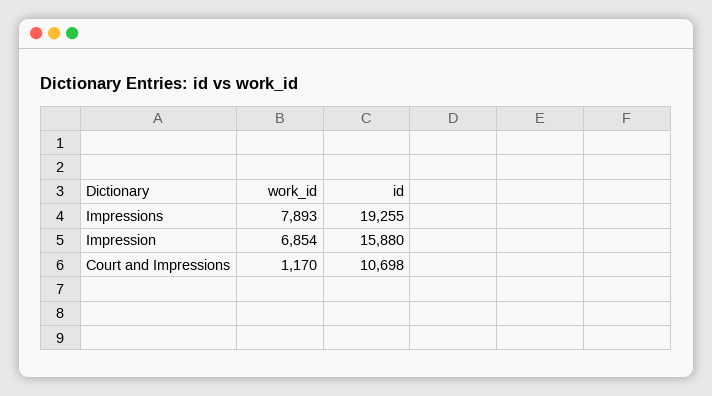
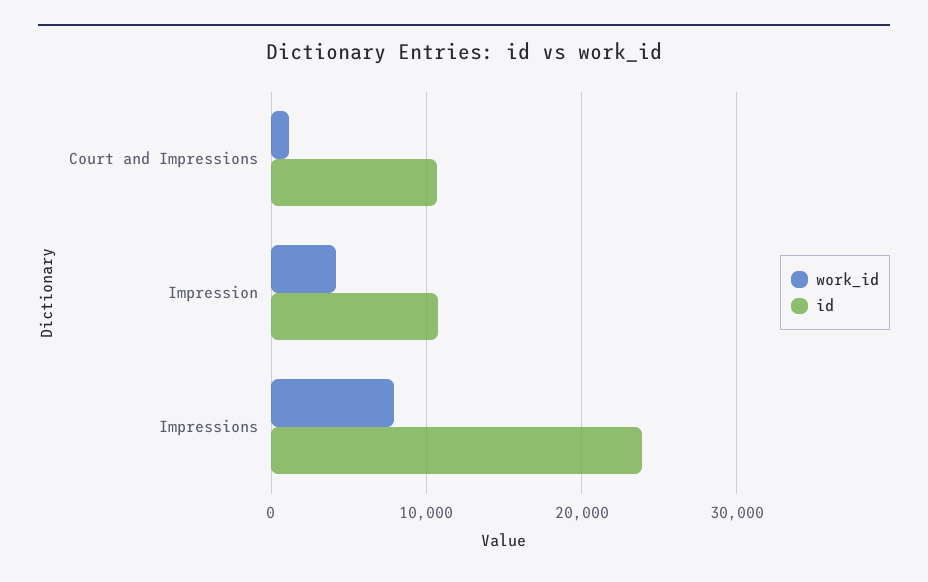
  {
    "work_id": {
      "Impressions": 7893,
-     "Impression": 6854,
+     "Impression": 4000,
      "Court and Impressions": 1170
    },
    "id": {
-     "Impressions": 19255,
+     "Impressions": 24000,
-     "Impression": 15880,
+     "Impression": 11000,
      "Court and Impressions": 10698
    }
  }

